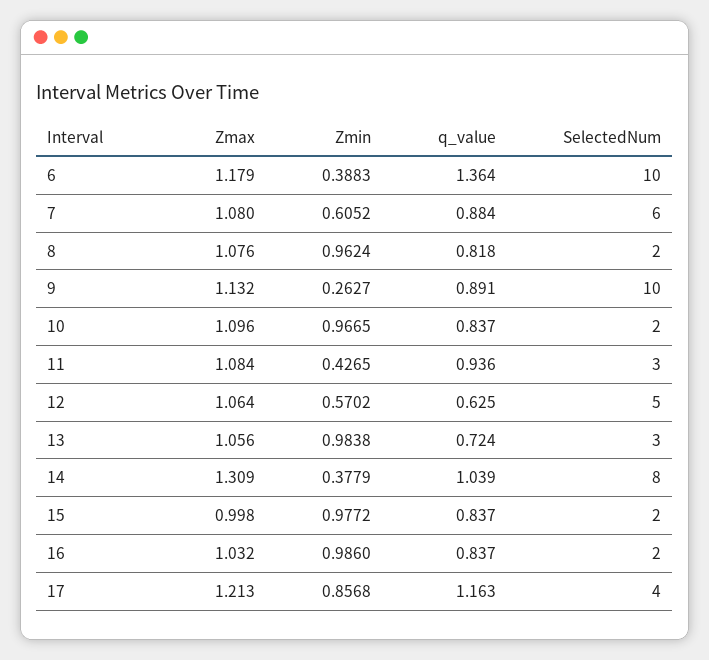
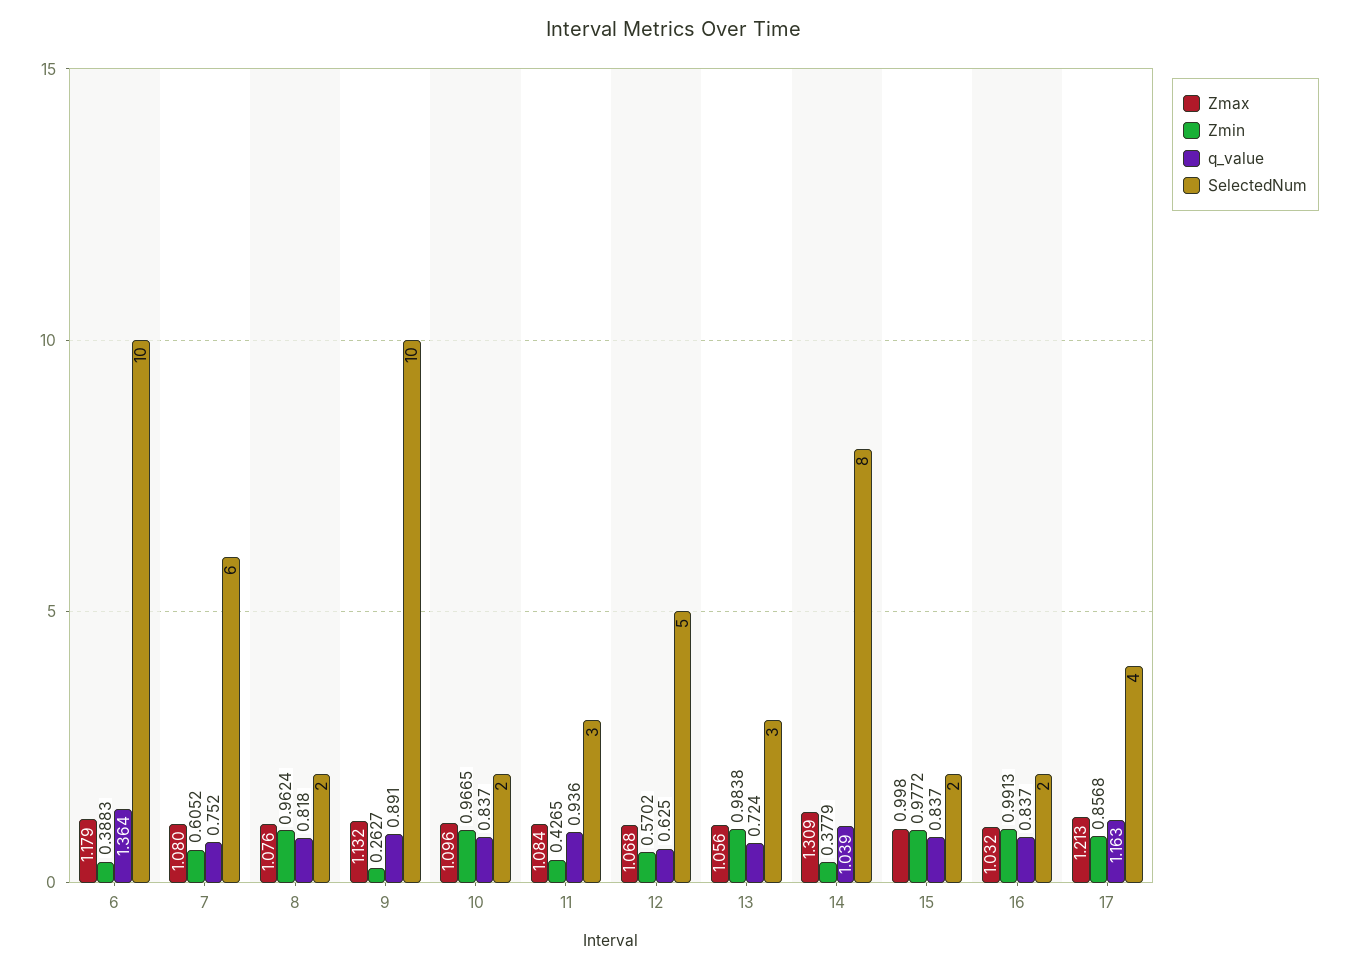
  {
    "Zmax": {
      "6": 1.179,
      "7": 1.08,
      "8": 1.076,
      "9": 1.132,
      "10": 1.096,
      "11": 1.084,
-     "12": 1.064,
+     "12": 1.068,
      "13": 1.056,
      "14": 1.309,
      "15": 0.998,
      "16": 1.032,
      "17": 1.213
    },
    "Zmin": {
      "6": 0.3883,
      "7": 0.6052,
      "8": 0.9624,
      "9": 0.2627,
      "10": 0.9665,
      "11": 0.4265,
      "12": 0.5702,
      "13": 0.9838,
      "14": 0.3779,
      "15": 0.9772,
-     "16": 0.986,
+     "16": 0.9913,
      "17": 0.8568
    },
    "q_value": {
      "6": 1.364,
-     "7": 0.884,
+     "7": 0.752,
      "8": 0.818,
      "9": 0.891,
      "10": 0.837,
      "11": 0.936,
      "12": 0.625,
      "13": 0.724,
      "14": 1.039,
      "15": 0.837,
      "16": 0.837,
      "17": 1.163
    },
    "SelectedNum": {
      "6": 10,
      "7": 6,
      "8": 2,
      "9": 10,
      "10": 2,
      "11": 3,
      "12": 5,
      "13": 3,
      "14": 8,
      "15": 2,
      "16": 2,
      "17": 4
    }
  }

